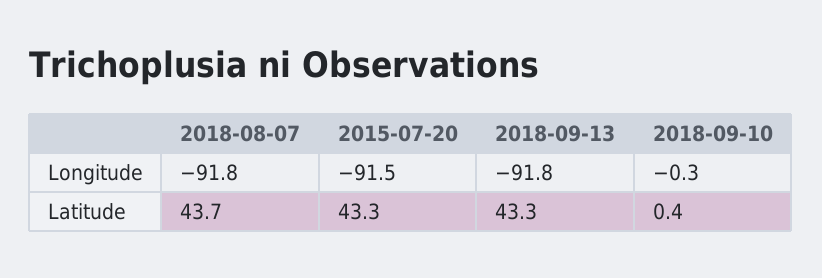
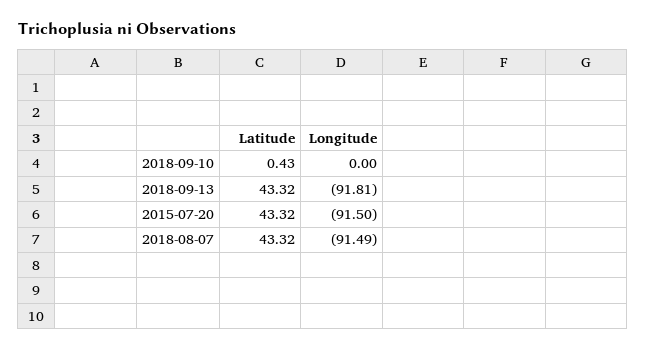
  {
    "2018-08-07": {
-     "Longitude": -91.8,
+     "Longitude": -91.49,
-     "Latitude": 43.7
+     "Latitude": 43.32
    },
    "2015-07-20": {
      "Longitude": -91.5,
      "Latitude": 43.32
    },
    "2018-09-13": {
      "Longitude": -91.81,
      "Latitude": 43.32
    },
    "2018-09-10": {
-     "Longitude": -0.3,
+     "Longitude": 0,
      "Latitude": 0.43
    }
  }

